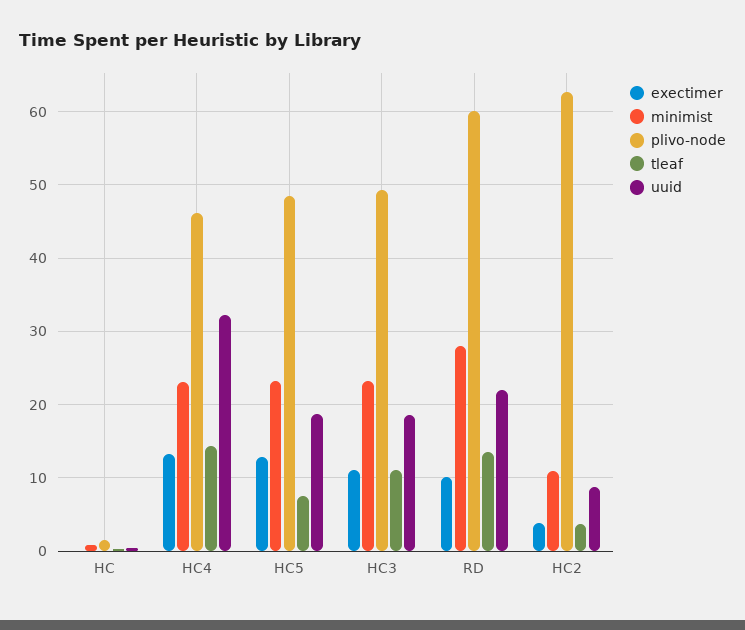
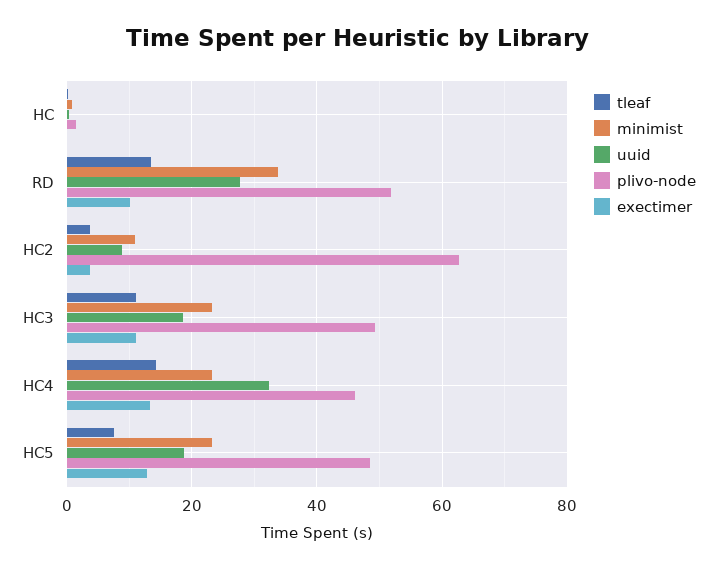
  {
    "exectimer": {
      "HC": 0,
      "HC4": 13,
      "HC5": 13,
      "HC3": 11,
      "RD": 10,
      "HC2": 4
    },
    "minimist": {
      "HC": 1,
      "HC4": 23,
      "HC5": 23,
      "HC3": 23,
-     "RD": 28,
+     "RD": 34,
      "HC2": 11
    },
    "plivo-node": {
      "HC": 2,
      "HC4": 46,
      "HC5": 49,
      "HC3": 49,
-     "RD": 60,
+     "RD": 52,
      "HC2": 63
    },
    "tleaf": {
      "HC": 0,
      "HC4": 14,
      "HC5": 8,
      "HC3": 11,
      "RD": 14,
      "HC2": 4
    },
    "uuid": {
      "HC": 0,
      "HC4": 32,
      "HC5": 19,
      "HC3": 19,
-     "RD": 22,
+     "RD": 28,
      "HC2": 9
    }
  }

